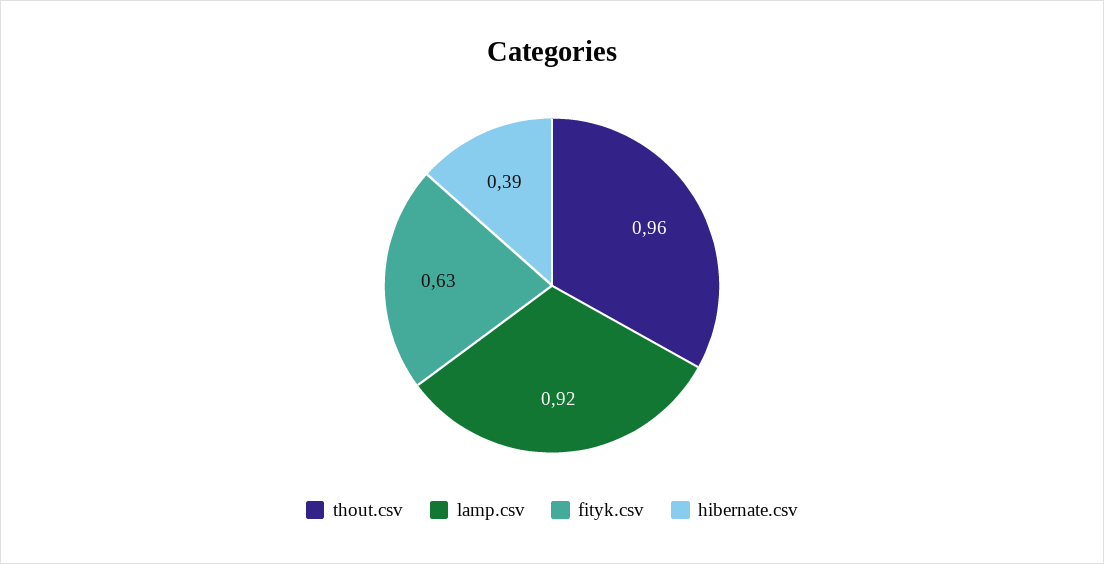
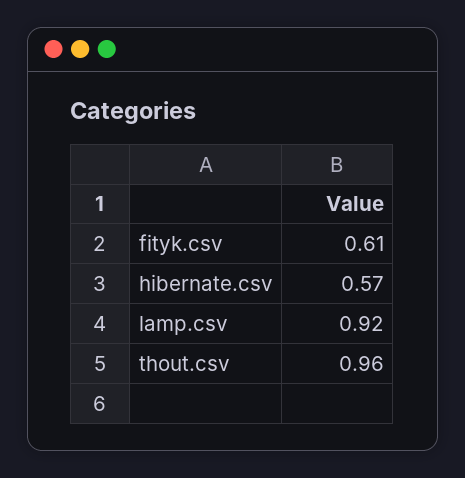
  {
    "thout.csv": 0.96,
    "lamp.csv": 0.92,
-   "fityk.csv": 0.63,
+   "fityk.csv": 0.61,
-   "hibernate.csv": 0.39
+   "hibernate.csv": 0.57
  }

